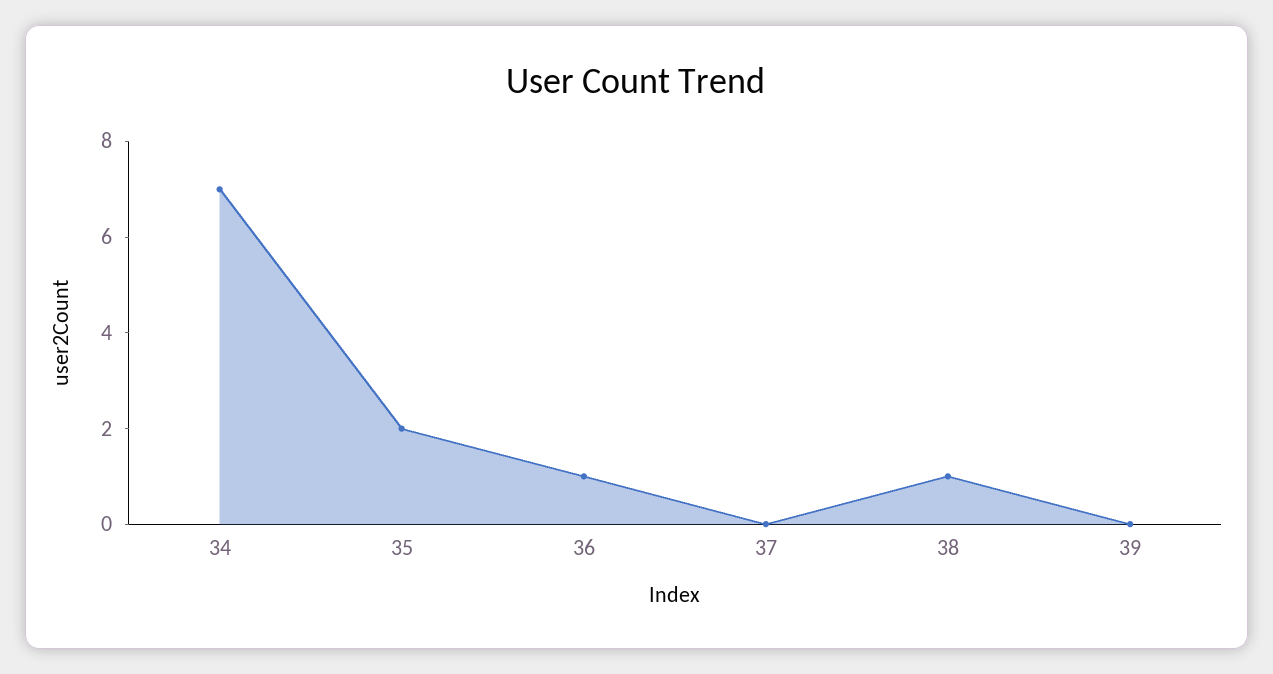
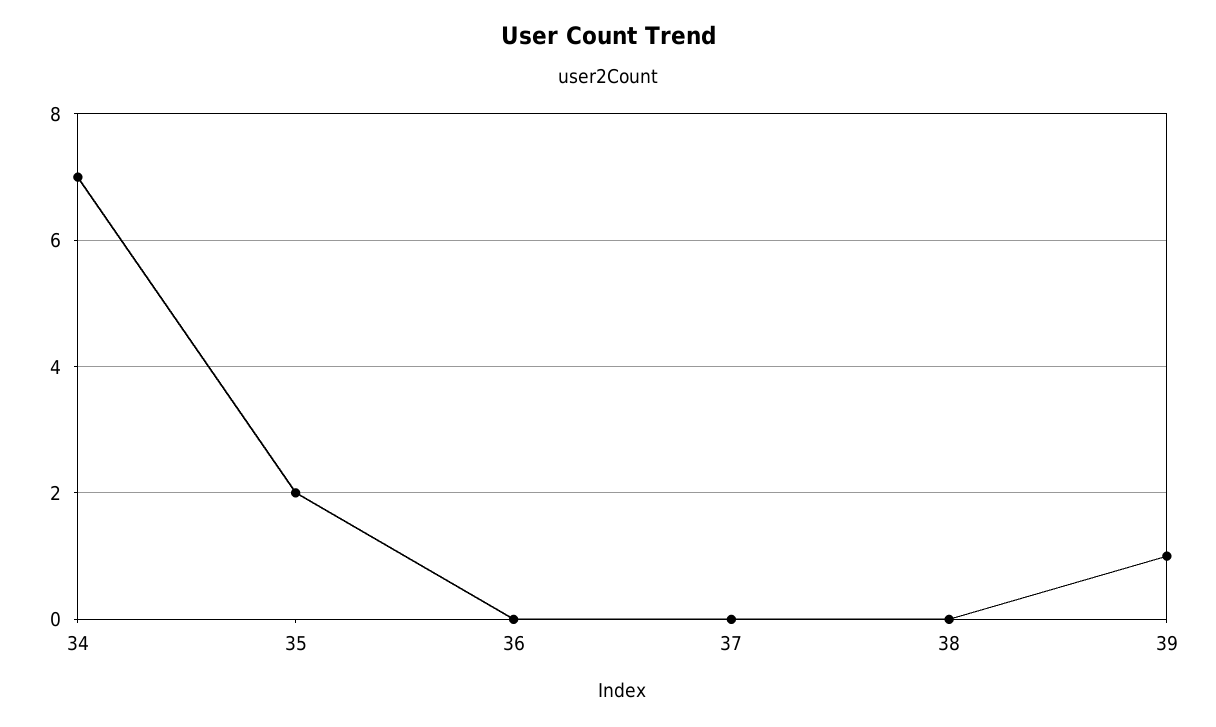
  {
    "34": 7,
    "35": 2,
-   "36": 1,
+   "36": 0,
    "37": 0,
-   "38": 1,
+   "38": 0,
-   "39": 0
+   "39": 1
  }

